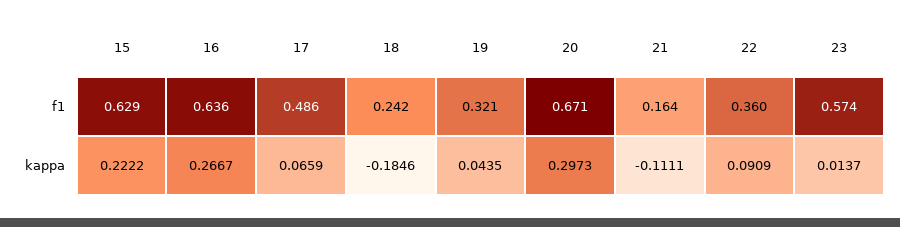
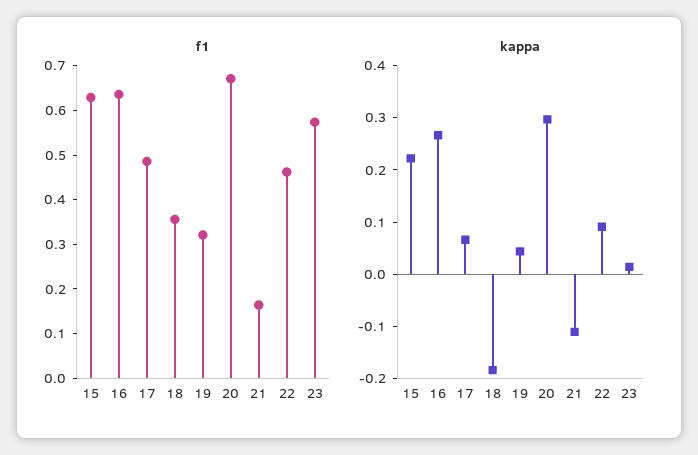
  {
    "f1": {
      "15": 0.629,
      "16": 0.636,
      "17": 0.486,
-     "18": 0.242,
+     "18": 0.36,
      "19": 0.321,
      "20": 0.671,
      "21": 0.164,
-     "22": 0.36,
+     "22": 0.46,
      "23": 0.574
    },
    "kappa": {
      "15": 0.2222,
      "16": 0.2667,
      "17": 0.0659,
      "18": -0.1846,
      "19": 0.0435,
      "20": 0.2973,
      "21": -0.1111,
      "22": 0.0909,
      "23": 0.0137
    }
  }

